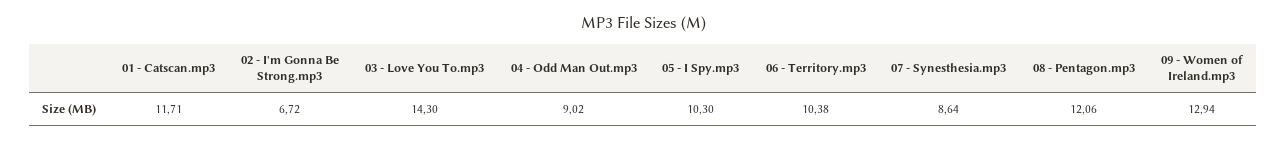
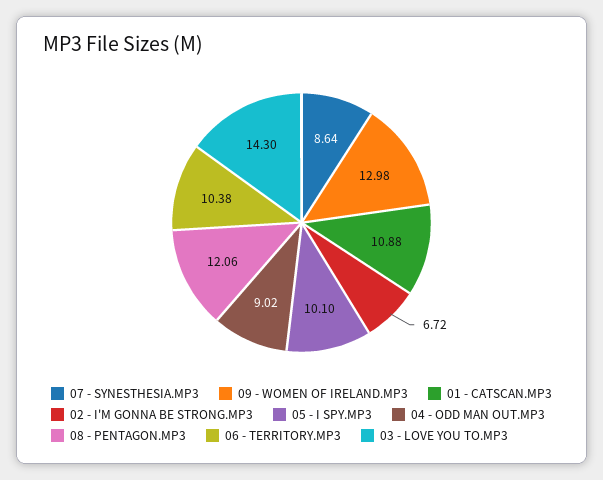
  {
-   "01 - Catscan.mp3": 11.71,
+   "01 - Catscan.mp3": 10.88,
    "02 - I'm Gonna Be Strong.mp3": 6.72,
    "03 - Love You To.mp3": 14.3,
    "04 - Odd Man Out.mp3": 9.02,
-   "05 - I Spy.mp3": 10.3,
+   "05 - I Spy.mp3": 10.1,
    "06 - Territory.mp3": 10.38,
    "07 - Synesthesia.mp3": 8.64,
    "08 - Pentagon.mp3": 12.06,
-   "09 - Women of Ireland.mp3": 12.94
+   "09 - Women of Ireland.mp3": 12.98
  }

